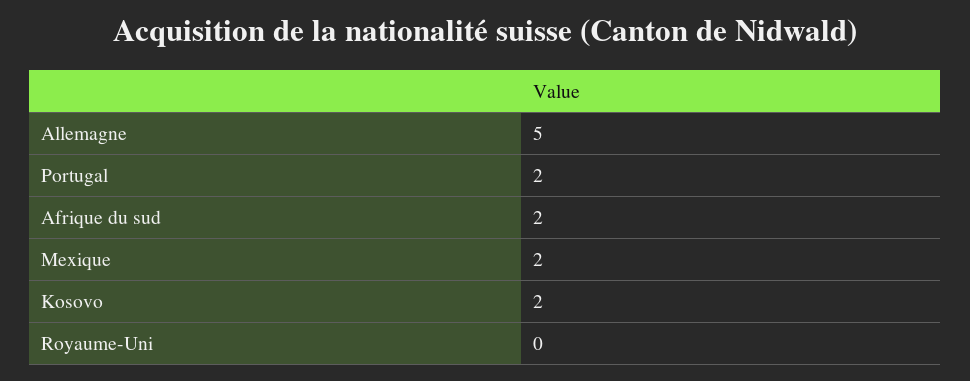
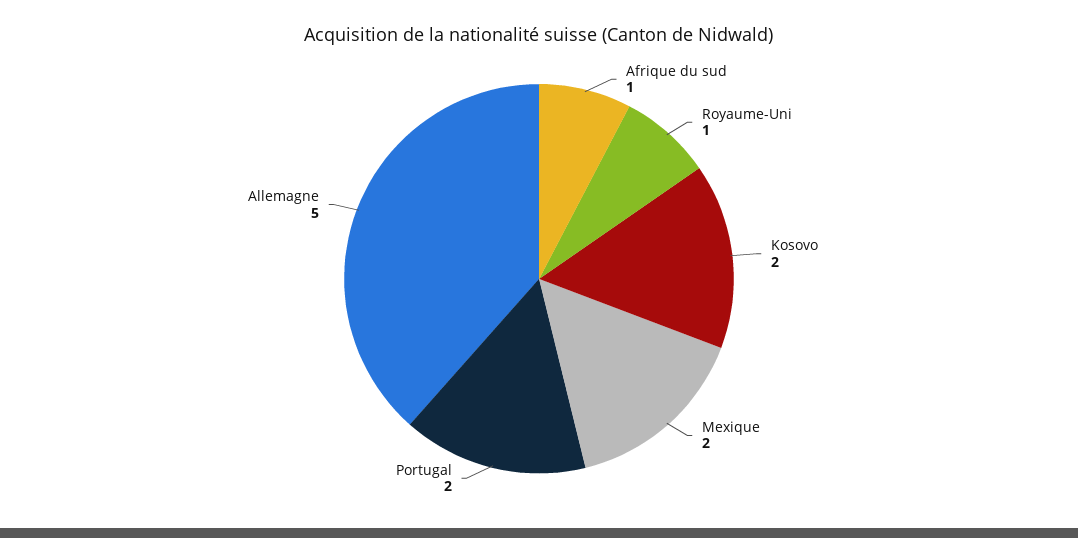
  {
    "Allemagne": 5,
    "Portugal": 2,
-   "Afrique du sud": 2,
+   "Afrique du sud": 1,
    "Mexique": 2,
    "Kosovo": 2,
-   "Royaume-Uni": 0
+   "Royaume-Uni": 1
  }

